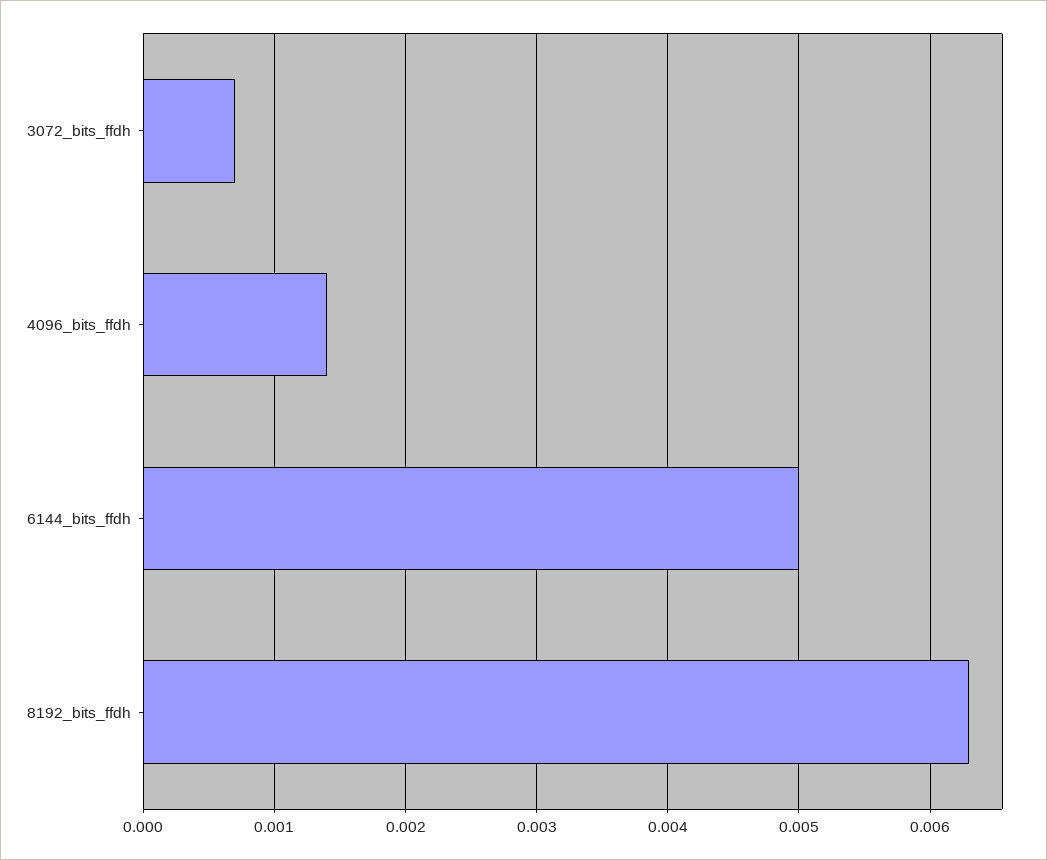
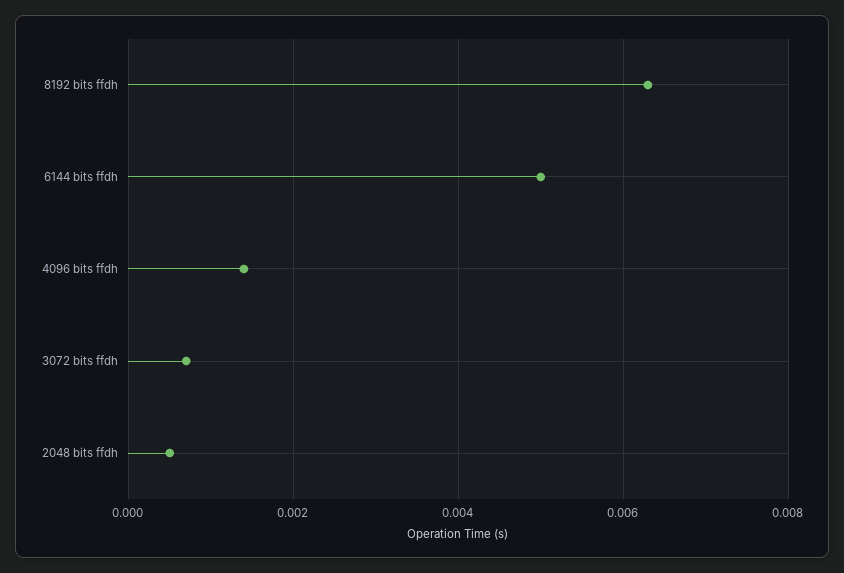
  {
    "3072_bits_ffdh": 0.0007,
    "4096_bits_ffdh": 0.0014,
    "6144_bits_ffdh": 0.005,
-   "8192_bits_ffdh": 0.0063
+   "8192_bits_ffdh": 0.0063,
+   "2048 bits ffdh": 0.0005
  }

